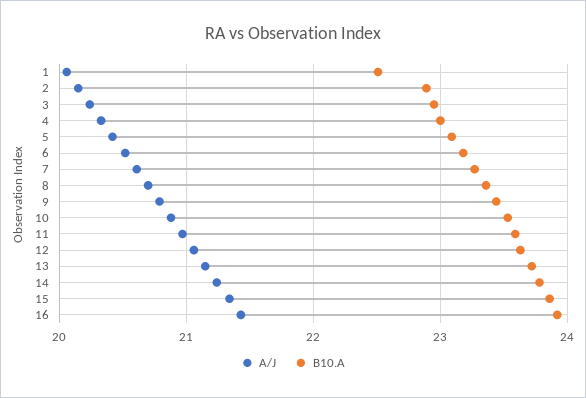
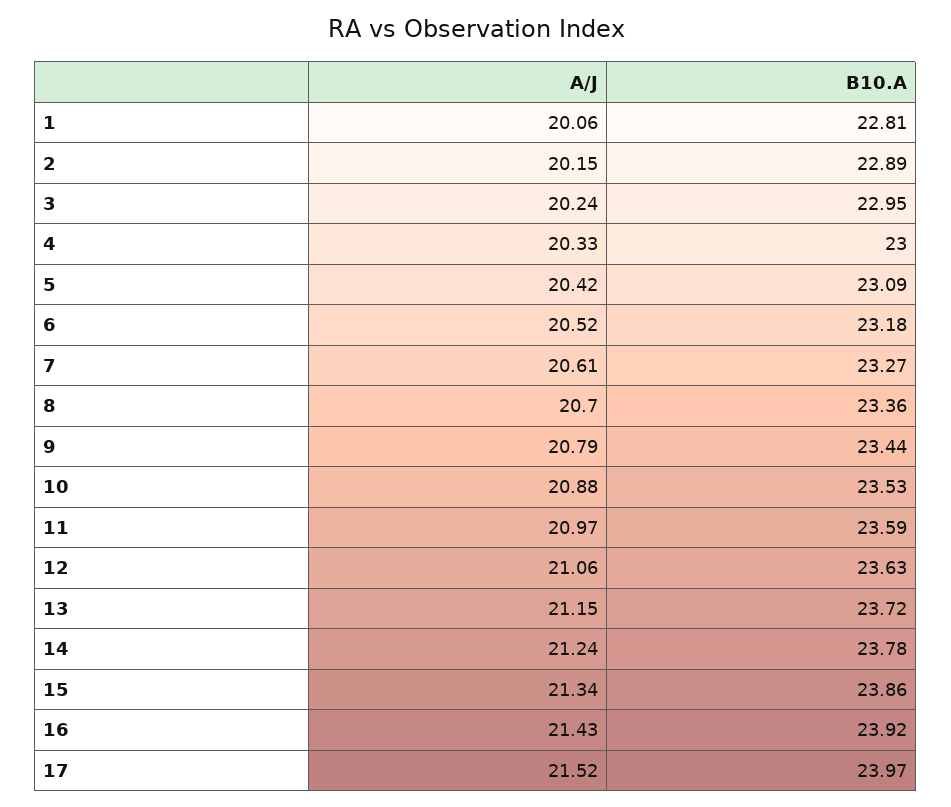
  {
    "A/J": {
      "1": 20.06,
      "2": 20.15,
      "3": 20.24,
      "4": 20.33,
      "5": 20.42,
      "6": 20.52,
      "7": 20.61,
      "8": 20.7,
      "9": 20.79,
      "10": 20.88,
      "11": 20.97,
      "12": 21.06,
      "13": 21.15,
      "14": 21.24,
      "15": 21.34,
-     "16": 21.43
+     "16": 21.43,
+     "17": 21.52
    },
    "B10.A": {
-     "1": 22.5,
+     "1": 22.81,
      "2": 22.89,
      "3": 22.95,
      "4": 23,
      "5": 23.09,
      "6": 23.18,
      "7": 23.27,
      "8": 23.36,
      "9": 23.44,
      "10": 23.53,
      "11": 23.59,
      "12": 23.63,
      "13": 23.72,
      "14": 23.78,
      "15": 23.86,
-     "16": 23.92
+     "16": 23.92,
+     "17": 23.97
    }
  }

